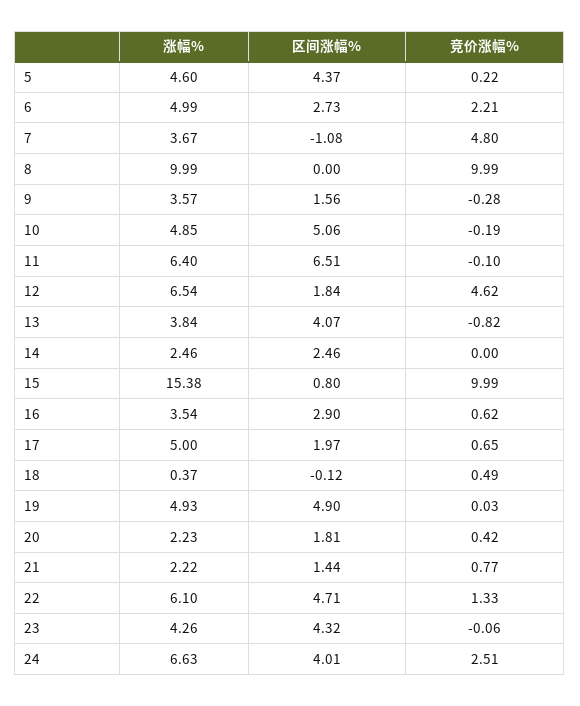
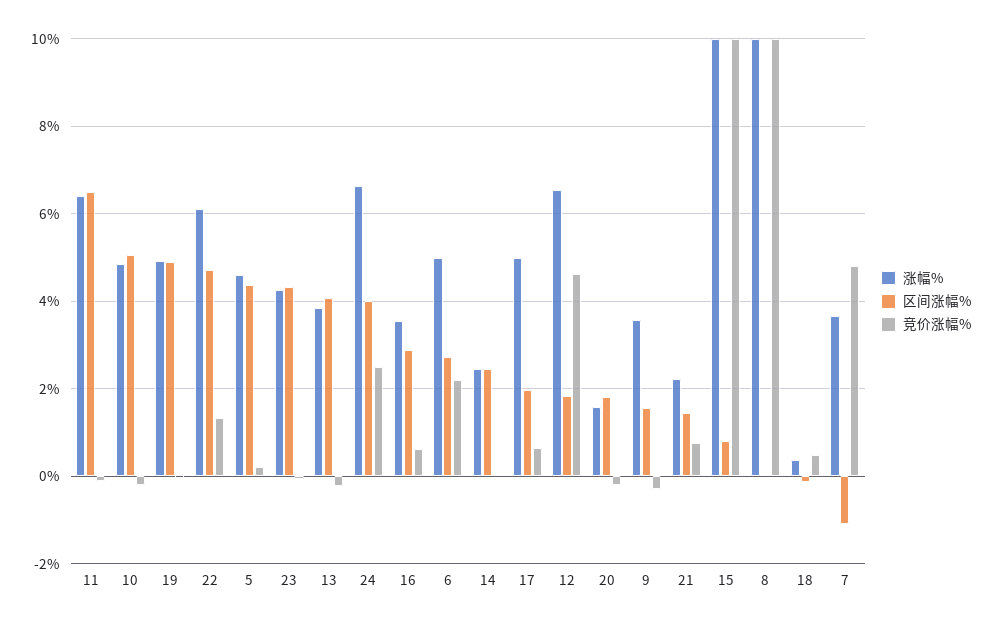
  {
    "涨幅%": {
      "5": 4.6,
      "6": 4.99,
      "7": 3.67,
      "8": 9.99,
      "9": 3.57,
      "10": 4.85,
      "11": 6.4,
      "12": 6.54,
      "13": 3.84,
      "14": 2.46,
-     "15": 15.38,
+     "15": 10,
      "16": 3.54,
      "17": 5,
      "18": 0.37,
      "19": 4.93,
-     "20": 2.23,
+     "20": 1.6,
      "21": 2.22,
      "22": 6.1,
      "23": 4.26,
      "24": 6.63
    },
    "区间涨幅%": {
      "5": 4.37,
      "6": 2.73,
      "7": -1.08,
      "8": 0,
      "9": 1.56,
      "10": 5.06,
      "11": 6.51,
      "12": 1.84,
      "13": 4.07,
      "14": 2.46,
      "15": 0.8,
      "16": 2.9,
      "17": 1.97,
      "18": -0.12,
      "19": 4.9,
      "20": 1.81,
      "21": 1.44,
      "22": 4.71,
      "23": 4.32,
      "24": 4.01
    },
    "竞价涨幅%": {
      "5": 0.22,
      "6": 2.21,
      "7": 4.8,
      "8": 9.99,
      "9": -0.28,
      "10": -0.19,
      "11": -0.1,
      "12": 4.62,
-     "13": -0.82,
+     "13": -0.2,
      "14": 0,
      "15": 9.99,
      "16": 0.62,
      "17": 0.65,
      "18": 0.49,
      "19": 0.03,
-     "20": 0.42,
+     "20": -0.2,
      "21": 0.77,
      "22": 1.33,
      "23": -0.06,
      "24": 2.51
    }
  }

